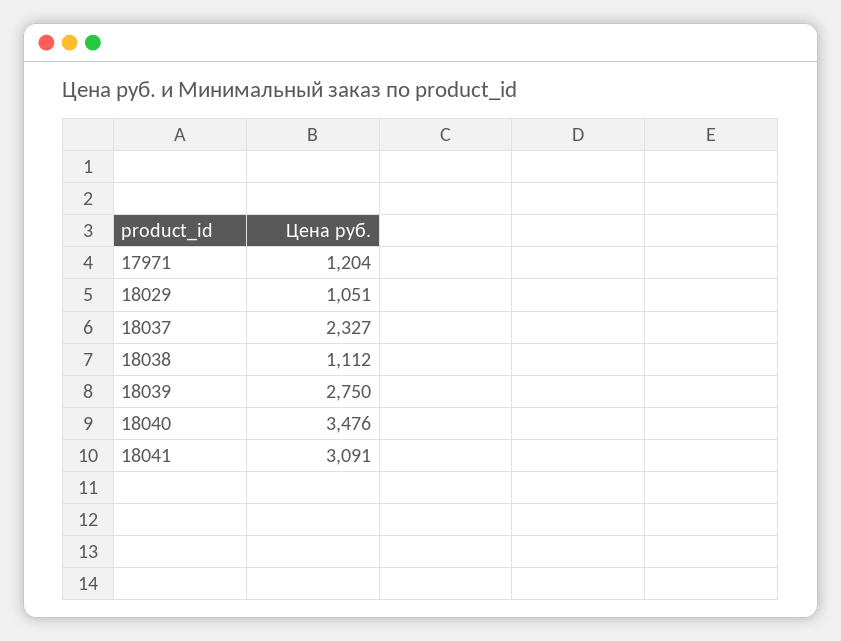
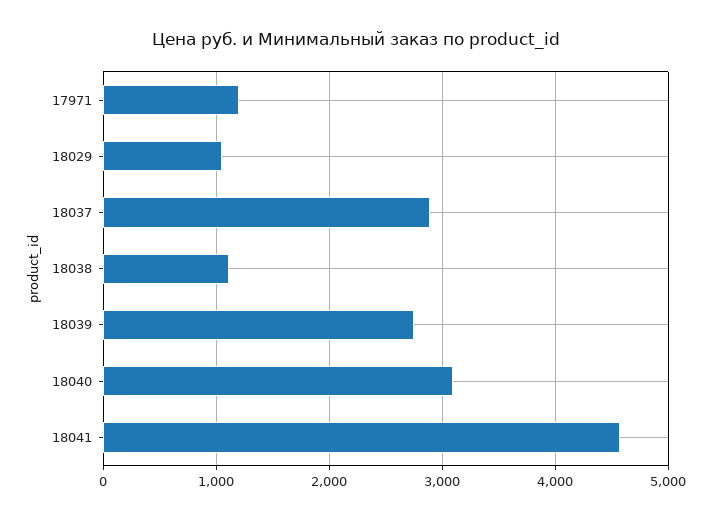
  {
    "17971": 1204,
    "18029": 1051,
-   "18037": 2327,
+   "18037": 2900,
    "18038": 1112,
    "18039": 2750,
-   "18040": 3476,
+   "18040": 3100,
-   "18041": 3091
+   "18041": 4600
  }

